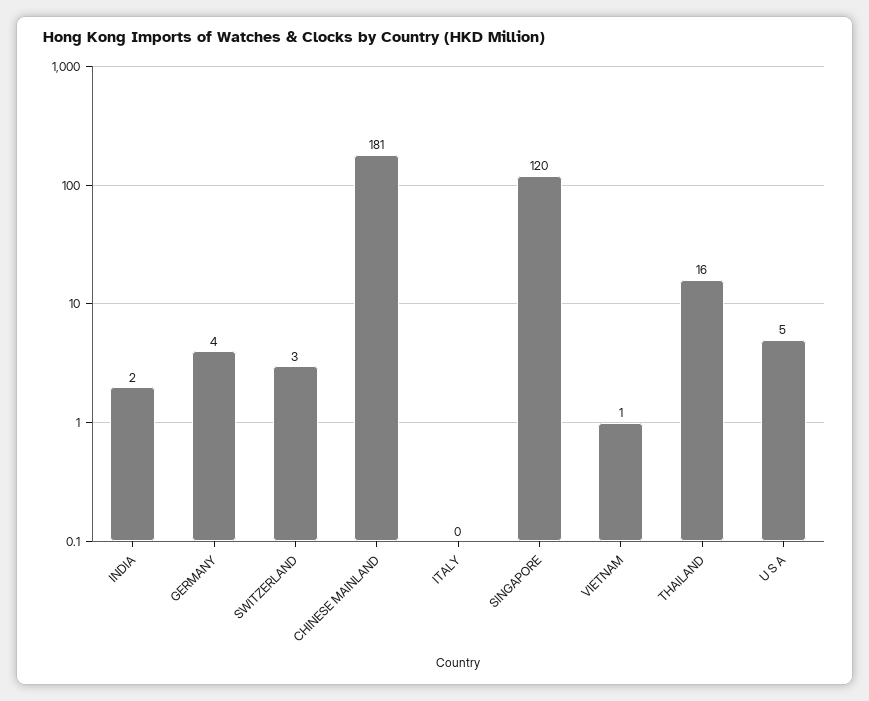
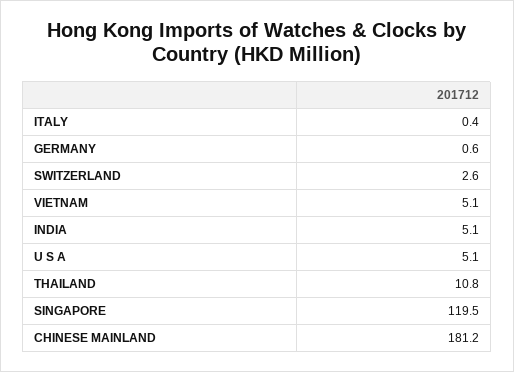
  {
-   "INDIA": 2,
+   "INDIA": 5.1,
-   "GERMANY": 4,
+   "GERMANY": 0.6,
    "SWITZERLAND": 2.6,
    "CHINESE MAINLAND": 181.2,
    "ITALY": 0.4,
    "SINGAPORE": 119.5,
-   "VIETNAM": 1,
+   "VIETNAM": 5.1,
-   "THAILAND": 16,
+   "THAILAND": 10.8,
    "U S A": 5.1
  }

